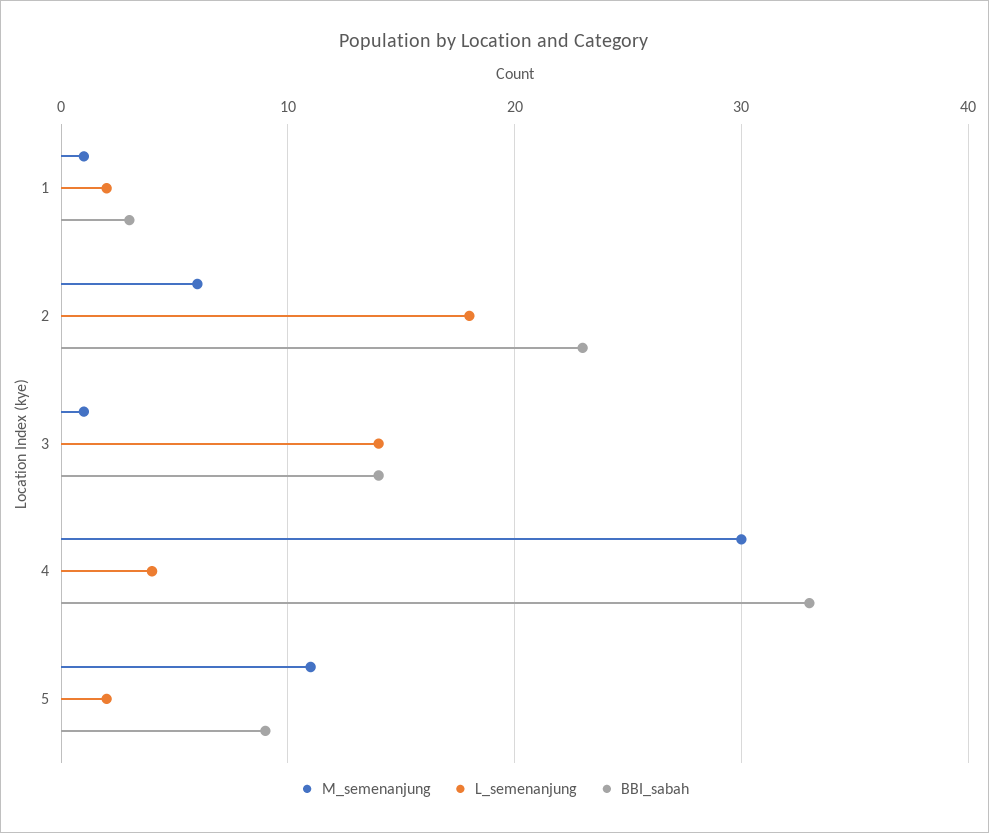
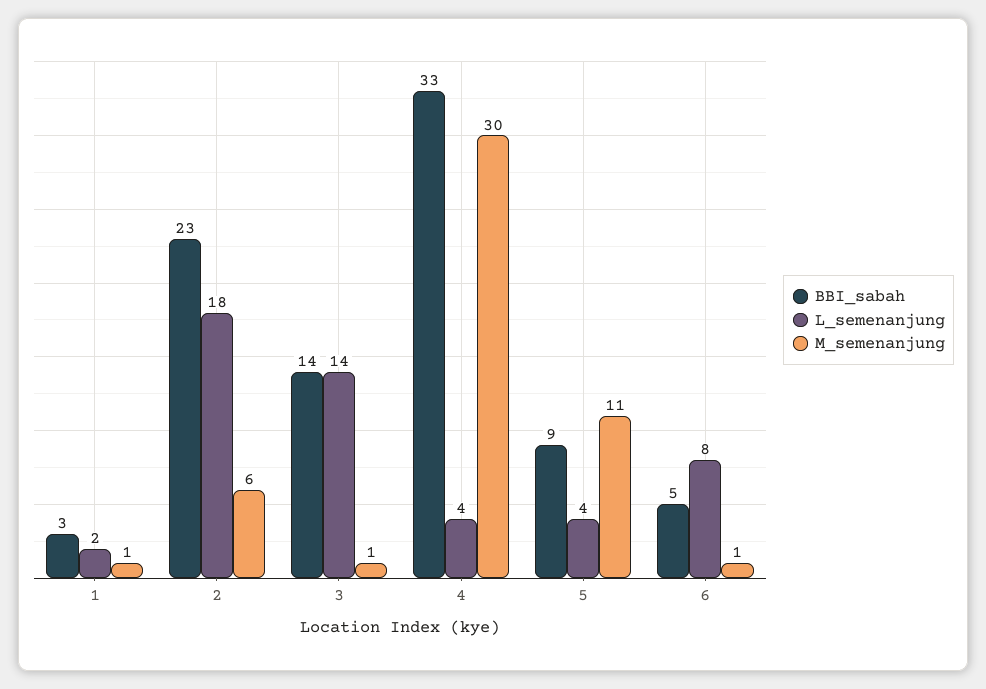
  {
    "M_semenanjung": {
      "1": 1,
      "2": 6,
      "3": 1,
      "4": 30,
-     "5": 11
+     "5": 11,
+     "6": 1
    },
    "L_semenanjung": {
      "1": 2,
      "2": 18,
      "3": 14,
      "4": 4,
-     "5": 2
+     "5": 4,
+     "6": 8
    },
    "BBI_sabah": {
      "1": 3,
      "2": 23,
      "3": 14,
      "4": 33,
-     "5": 9
+     "5": 9,
+     "6": 5
    }
  }

